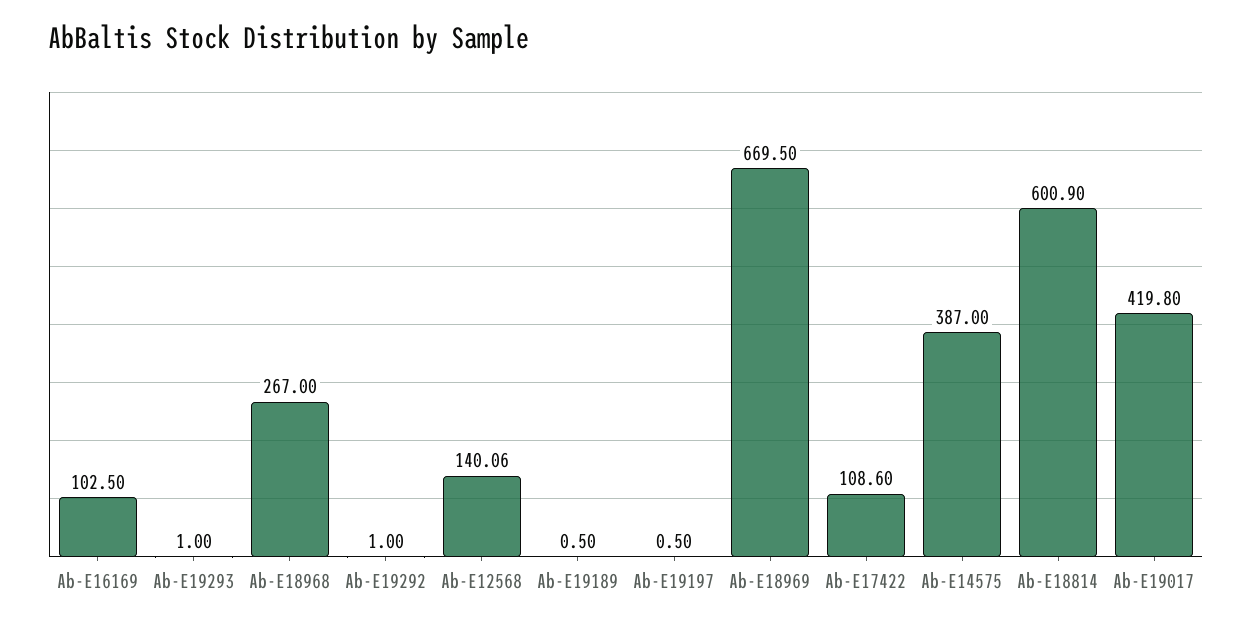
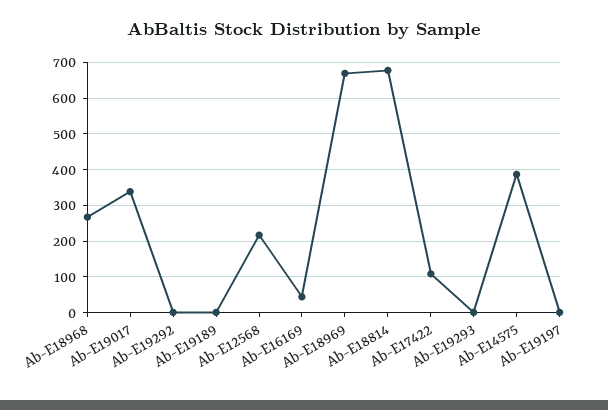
  {
-   "Ab-E16169": 102.5,
+   "Ab-E16169": 40,
    "Ab-E19293": 1,
    "Ab-E18968": 267,
    "Ab-E19292": 1,
-   "Ab-E12568": 140.06,
+   "Ab-E12568": 220,
    "Ab-E19189": 0.5,
    "Ab-E19197": 0.5,
    "Ab-E18969": 669.5,
    "Ab-E17422": 108.6,
    "Ab-E14575": 387,
-   "Ab-E18814": 600.9,
+   "Ab-E18814": 680,
-   "Ab-E19017": 419.8
+   "Ab-E19017": 340
  }

